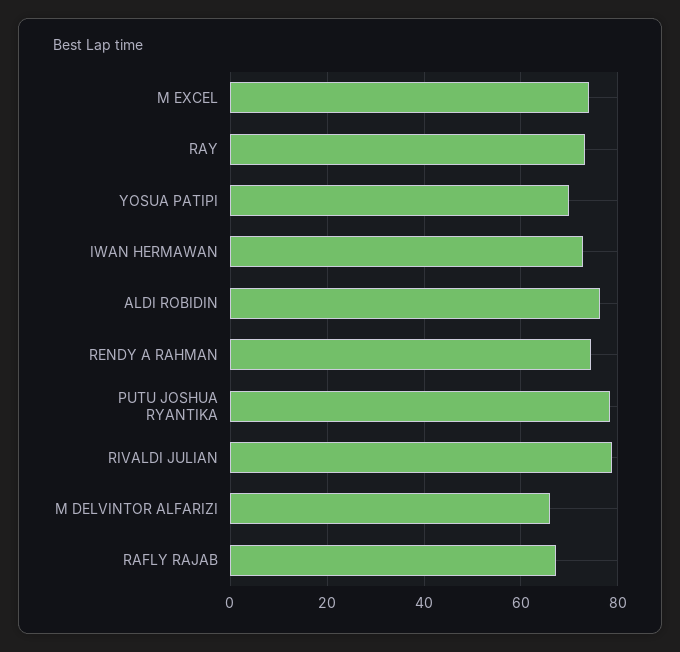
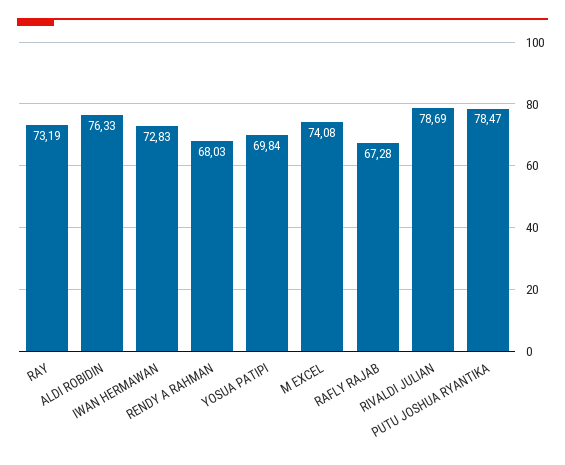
  {
    "M EXCEL": 74.08,
    "RAY": 73.19,
    "YOSUA PATIPI": 69.84,
    "IWAN HERMAWAN": 72.83,
    "ALDI ROBIDIN": 76.33,
-   "RENDY A RAHMAN": 74,
+   "RENDY A RAHMAN": 68.03,
    "PUTU JOSHUA RYANTIKA": 78.47,
    "RIVALDI JULIAN": 78.69,
-   "M DELVINTOR ALFARIZI": 66,
    "RAFLY RAJAB": 67.28
  }

